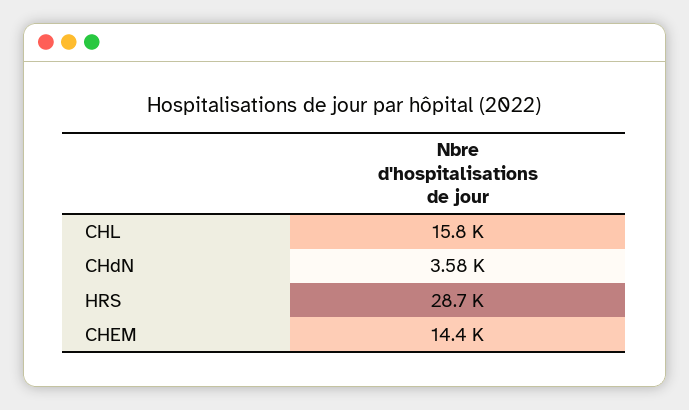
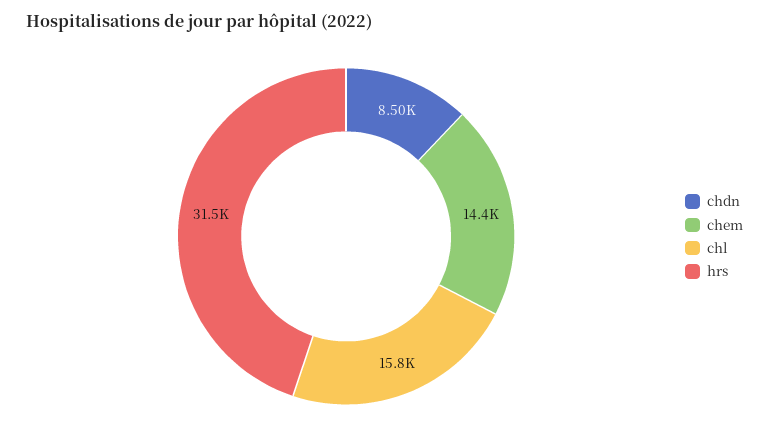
  {
    "CHL": 15800,
-   "CHdN": 3580,
+   "CHdN": 8500,
-   "HRS": 28700,
+   "HRS": 31500,
    "CHEM": 14400
  }

